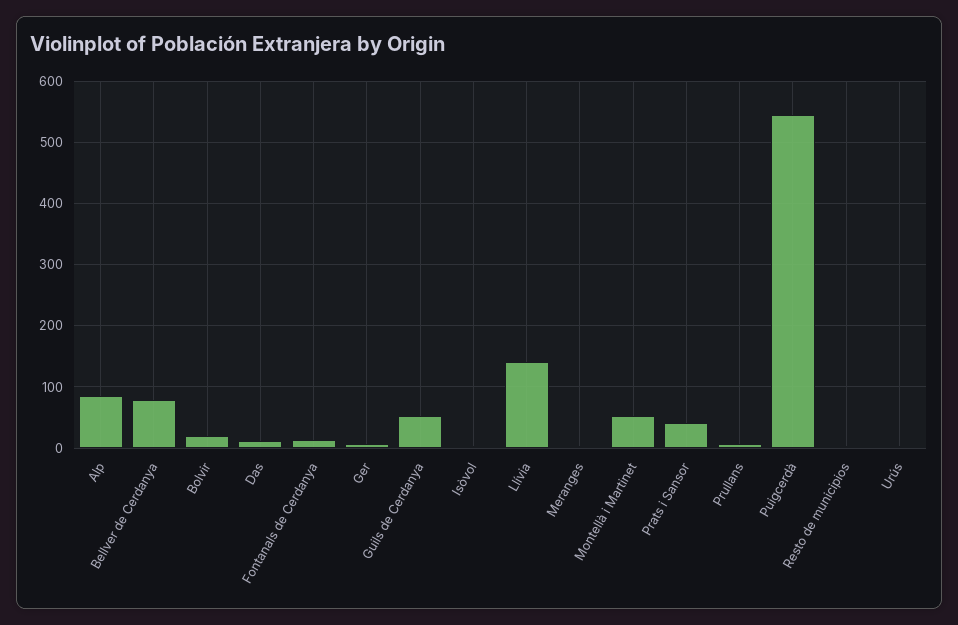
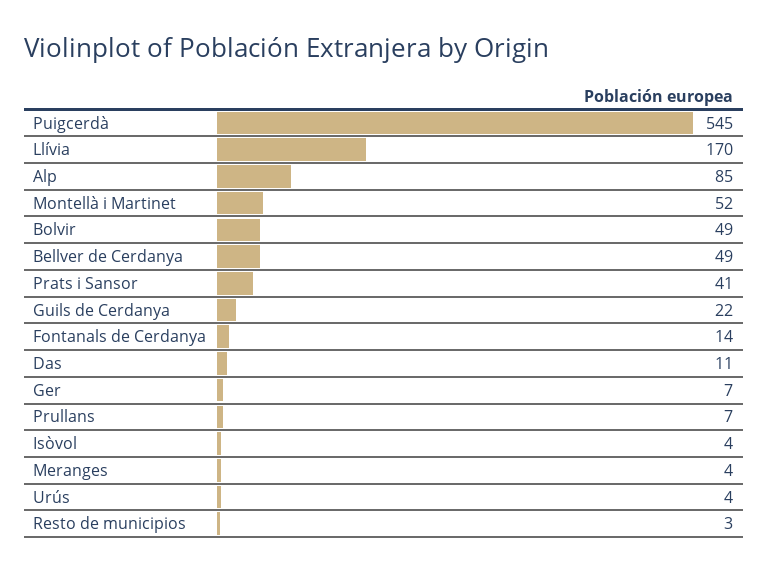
  {
    "Alp": 85,
-   "Bellver de Cerdanya": 80,
+   "Bellver de Cerdanya": 49,
-   "Bolvir": 20,
+   "Bolvir": 49,
    "Das": 11,
    "Fontanals de Cerdanya": 14,
    "Ger": 7,
-   "Guils de Cerdanya": 50,
+   "Guils de Cerdanya": 22,
    "Isòvol": 4,
-   "Llívia": 140,
+   "Llívia": 170,
    "Meranges": 4,
    "Montellà i Martinet": 52,
    "Prats i Sansor": 41,
    "Prullans": 7,
    "Puigcerdà": 545,
    "Resto de municipios": 3,
    "Urús": 4
  }

